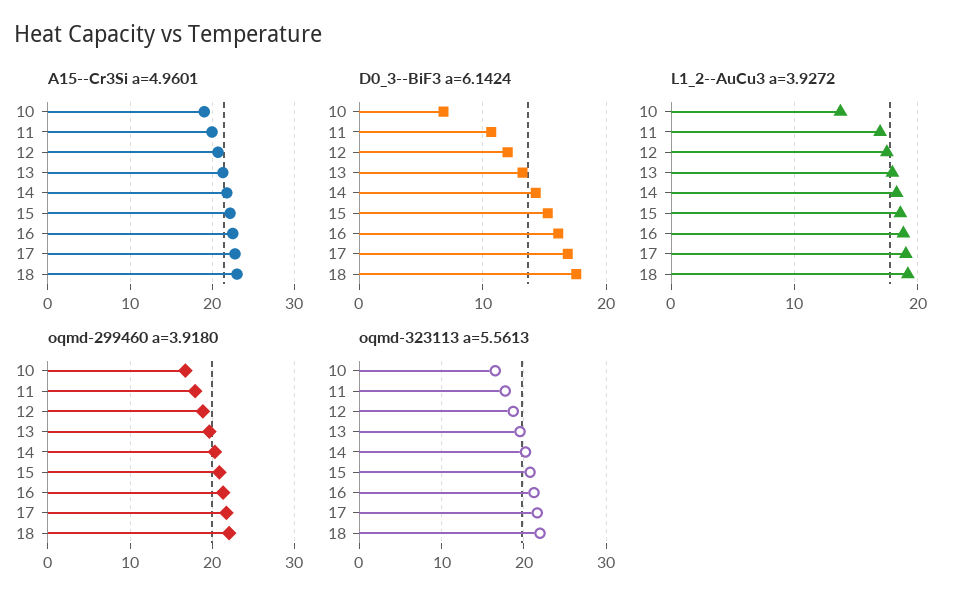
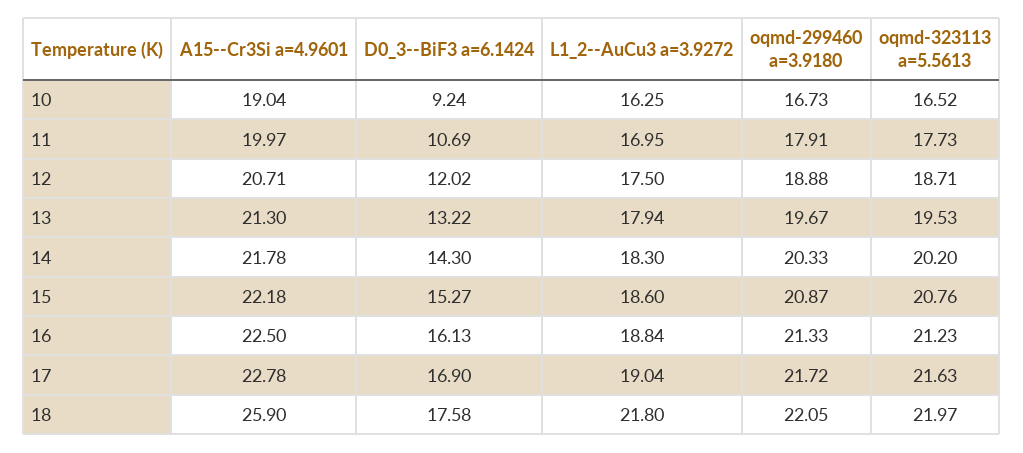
  {
    "A15--Cr3Si a=4.9601": {
      "10": 19.04,
      "11": 19.97,
      "12": 20.71,
      "13": 21.3,
      "14": 21.78,
      "15": 22.18,
      "16": 22.5,
      "17": 22.78,
-     "18": 23
+     "18": 25.9
    },
    "D0_3--BiF3 a=6.1424": {
-     "10": 7,
+     "10": 9.24,
      "11": 10.69,
      "12": 12.02,
      "13": 13.22,
      "14": 14.3,
      "15": 15.27,
      "16": 16.13,
      "17": 16.9,
      "18": 17.58
    },
    "L1_2--AuCu3 a=3.9272": {
-     "10": 14,
+     "10": 16.25,
      "11": 16.95,
      "12": 17.5,
      "13": 17.94,
      "14": 18.3,
      "15": 18.6,
      "16": 18.84,
      "17": 19.04,
-     "18": 19
+     "18": 21.8
    },
    "oqmd-299460 a=3.9180": {
      "10": 16.73,
      "11": 17.91,
      "12": 18.88,
      "13": 19.67,
      "14": 20.33,
      "15": 20.87,
      "16": 21.33,
      "17": 21.72,
      "18": 22.05
    },
    "oqmd-323113 a=5.5613": {
      "10": 16.52,
      "11": 17.73,
      "12": 18.71,
      "13": 19.53,
      "14": 20.2,
      "15": 20.76,
      "16": 21.23,
      "17": 21.63,
      "18": 21.97
    }
  }

